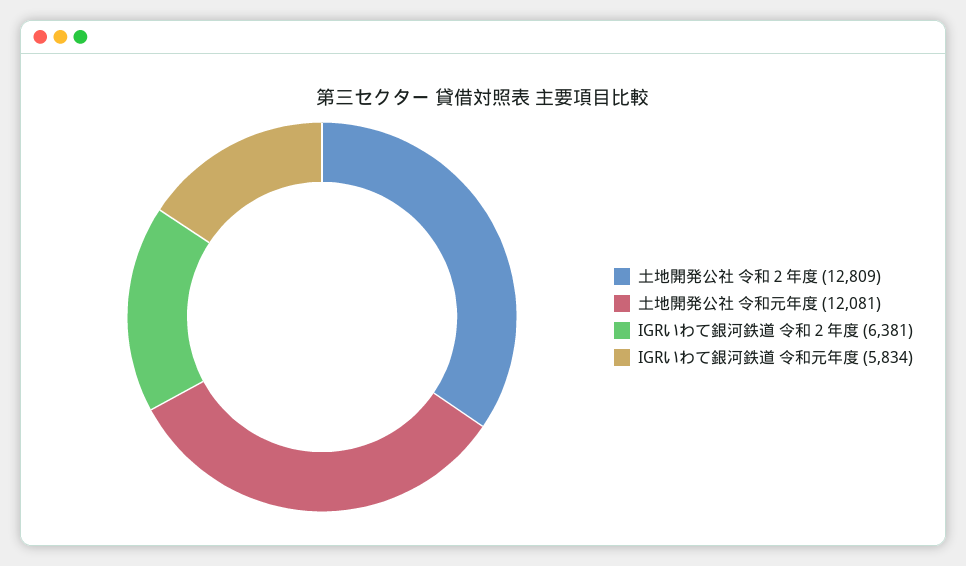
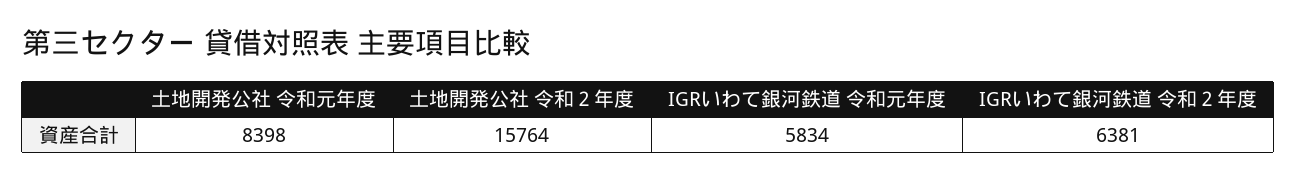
  {
-   "土地開発公社 令和２年度": 12809,
+   "土地開発公社 令和２年度": 15764,
-   "土地開発公社 令和元年度": 12081,
+   "土地開発公社 令和元年度": 8398,
    "IGRいわて銀河鉄道 令和２年度": 6381,
    "IGRいわて銀河鉄道 令和元年度": 5834
  }

